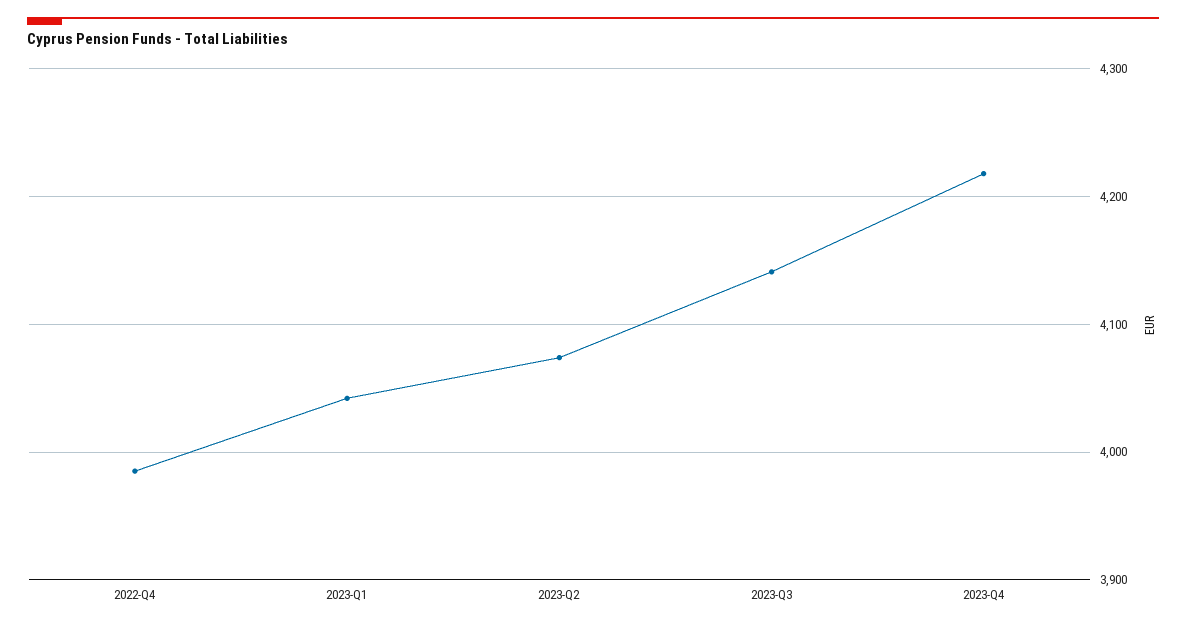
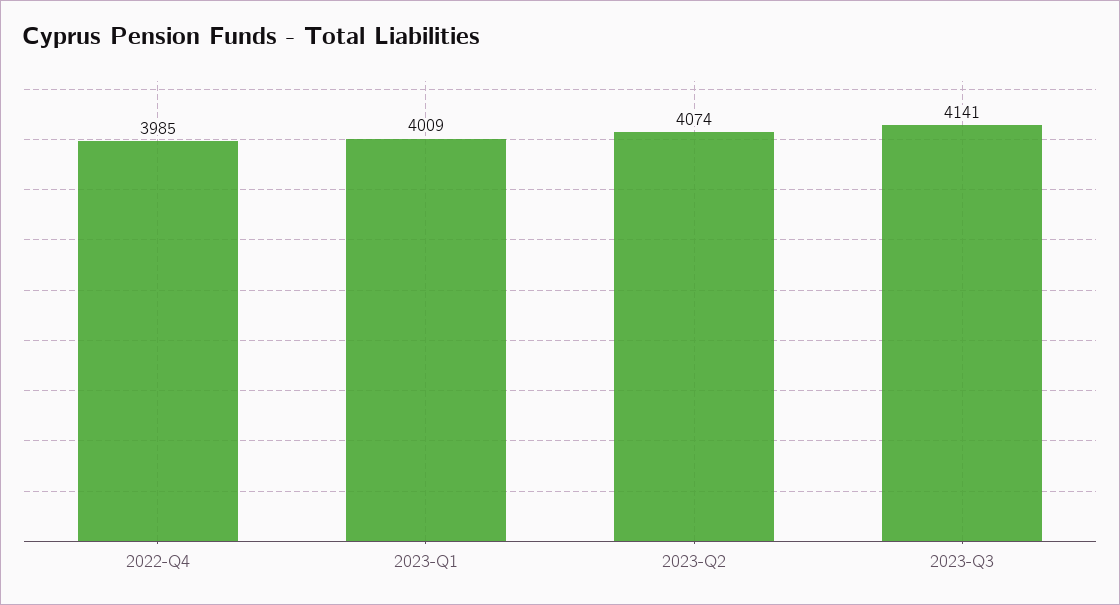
  {
    "2022-Q4": 3985,
-   "2023-Q1": 4040,
+   "2023-Q1": 4009,
    "2023-Q2": 4074,
-   "2023-Q3": 4141,
+   "2023-Q3": 4141
-   "2023-Q4": 4220
  }

